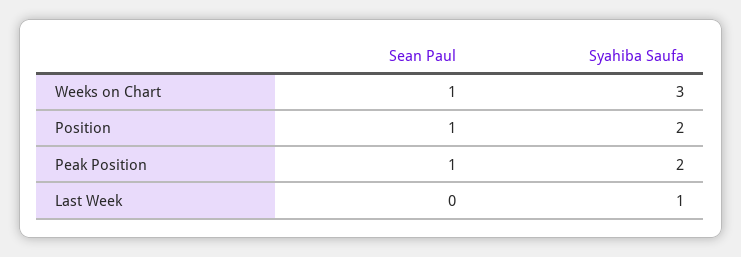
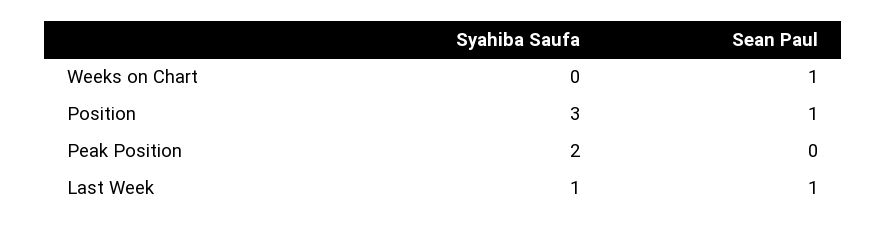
  {
    "Sean Paul": {
      "Weeks on Chart": 1,
      "Position": 1,
-     "Peak Position": 1,
+     "Peak Position": 0,
-     "Last Week": 0
+     "Last Week": 1
    },
    "Syahiba Saufa": {
-     "Weeks on Chart": 3,
+     "Weeks on Chart": 0,
-     "Position": 2,
+     "Position": 3,
      "Peak Position": 2,
      "Last Week": 1
    }
  }

